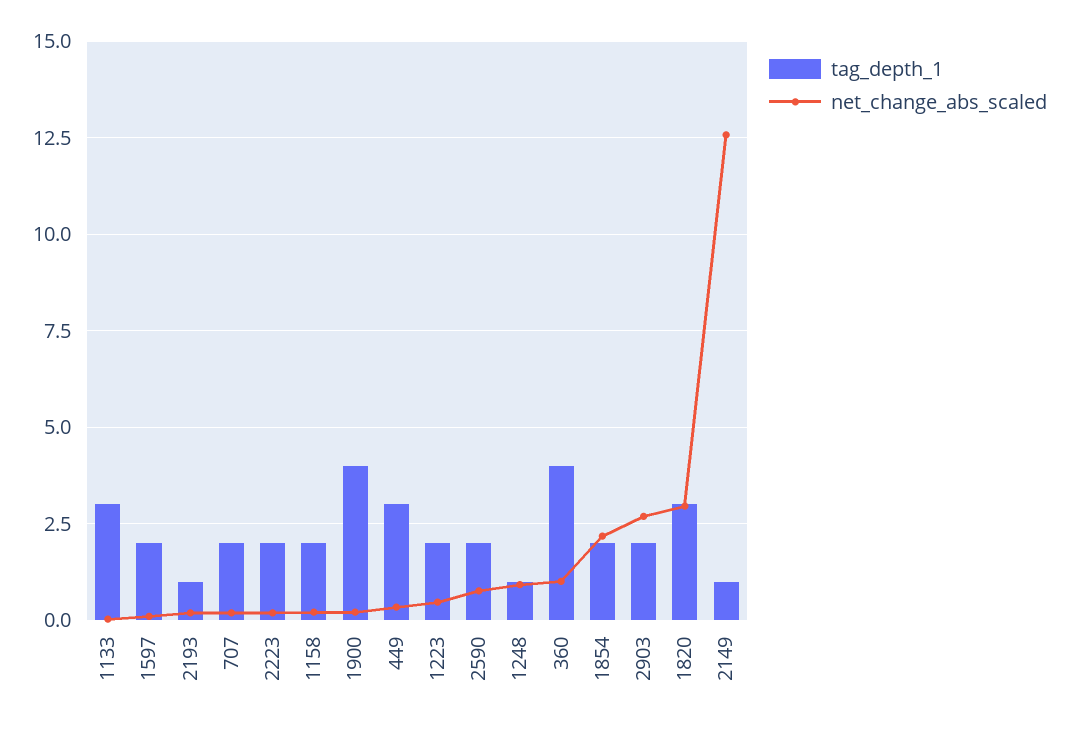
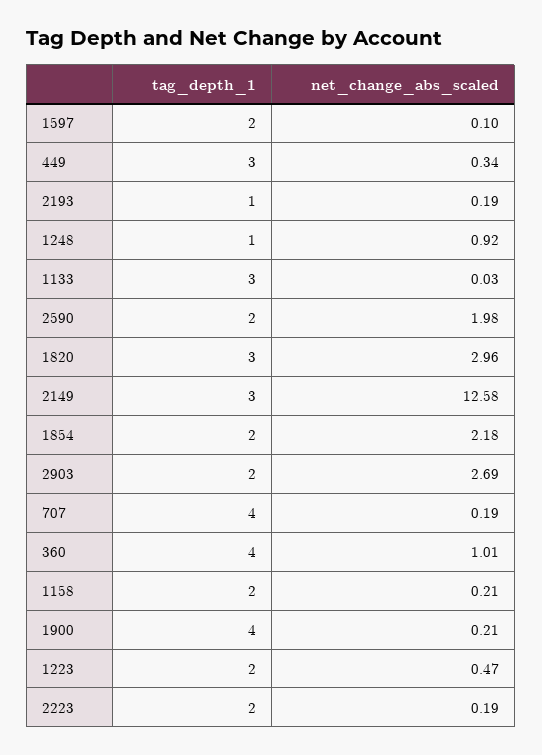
  {
    "tag_depth_1": {
      "1133": 3,
      "1597": 2,
      "2193": 1,
-     "707": 2,
+     "707": 4,
      "2223": 2,
      "1158": 2,
      "1900": 4,
      "449": 3,
      "1223": 2,
      "2590": 2,
      "1248": 1,
      "360": 4,
      "1854": 2,
      "2903": 2,
      "1820": 3,
-     "2149": 1
+     "2149": 3
    },
    "net_change_abs_scaled": {
      "1133": 0.03,
      "1597": 0.1,
      "2193": 0.19,
      "707": 0.19,
      "2223": 0.19,
      "1158": 0.21,
      "1900": 0.21,
      "449": 0.34,
      "1223": 0.47,
-     "2590": 0.75,
+     "2590": 1.98,
      "1248": 0.92,
      "360": 1.01,
      "1854": 2.18,
      "2903": 2.69,
      "1820": 2.96,
      "2149": 12.58
    }
  }

